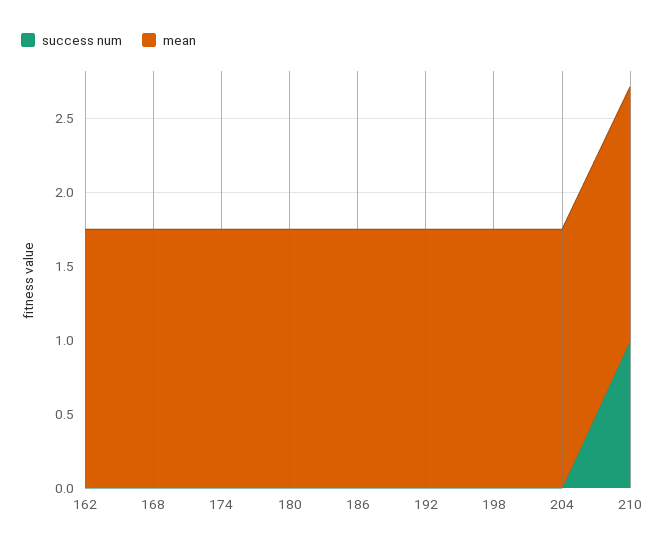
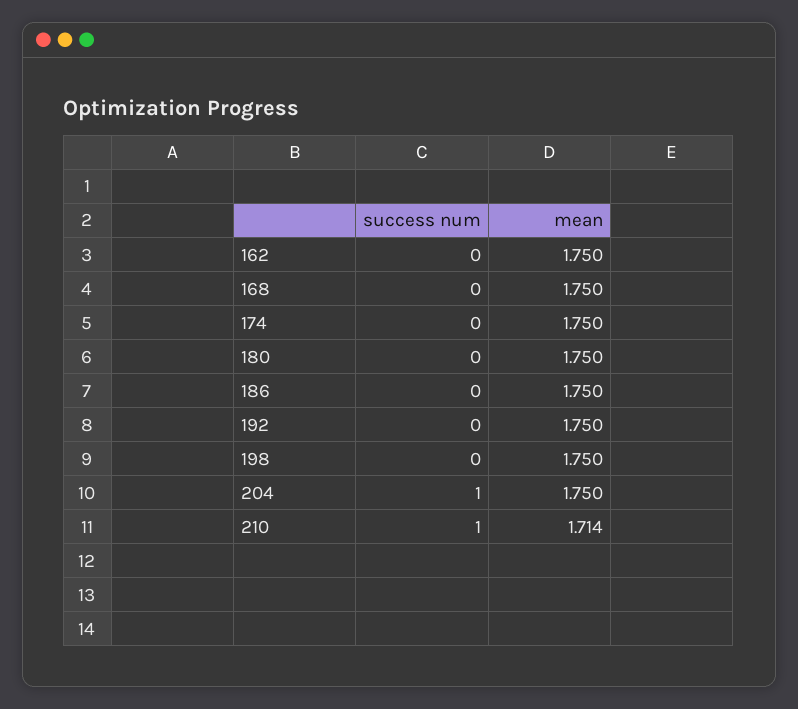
  {
    "success num": {
      "162": 0,
      "168": 0,
      "174": 0,
      "180": 0,
      "186": 0,
      "192": 0,
      "198": 0,
-     "204": 0,
+     "204": 1,
      "210": 1
    },
    "mean": {
      "162": 1.75,
      "168": 1.75,
      "174": 1.75,
      "180": 1.75,
      "186": 1.75,
      "192": 1.75,
      "198": 1.75,
      "204": 1.75,
      "210": 1.714
    }
  }

